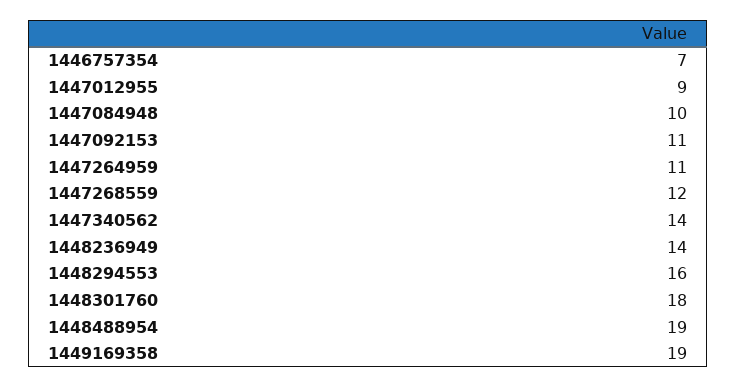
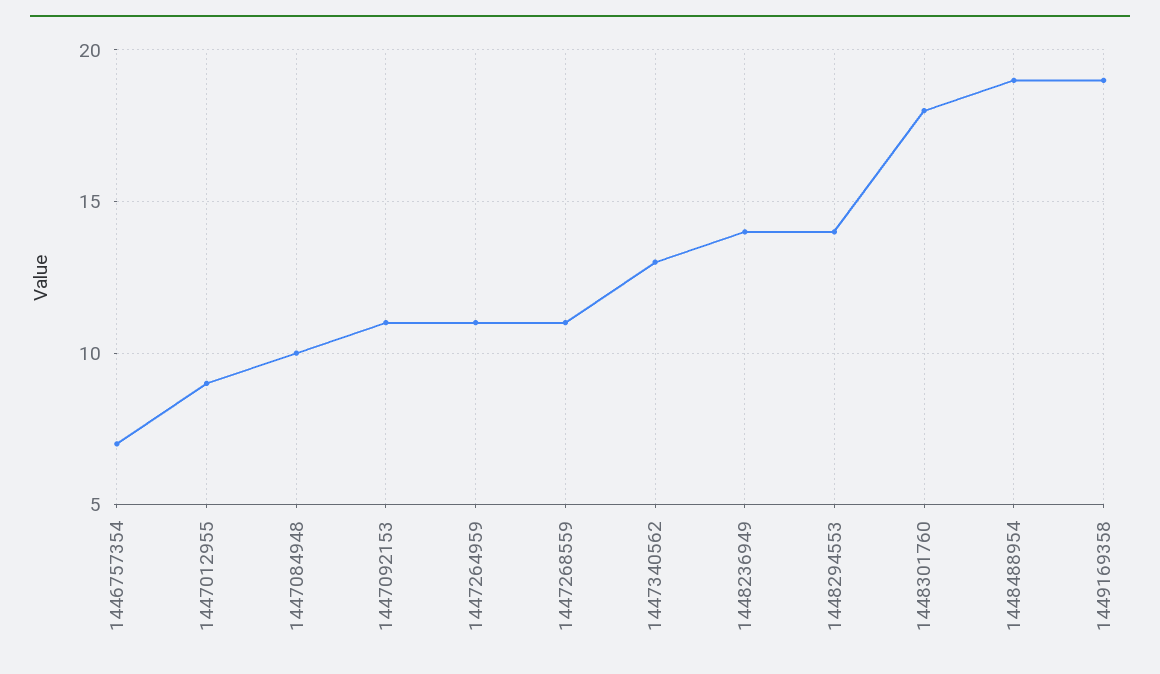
  {
    "1446757354": 7,
    "1447012955": 9,
    "1447084948": 10,
    "1447092153": 11,
    "1447264959": 11,
-   "1447268559": 12,
+   "1447268559": 11,
-   "1447340562": 14,
+   "1447340562": 13,
    "1448236949": 14,
-   "1448294553": 16,
+   "1448294553": 14,
    "1448301760": 18,
    "1448488954": 19,
    "1449169358": 19
  }

